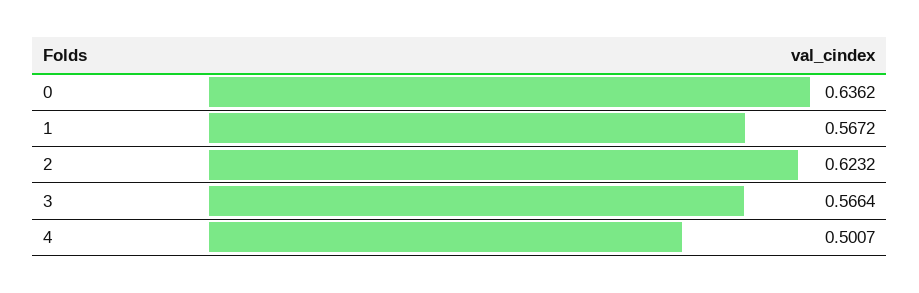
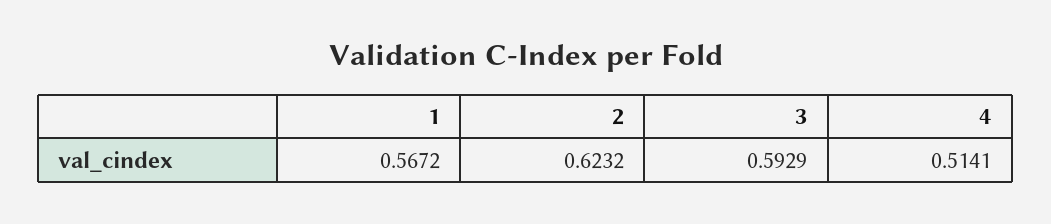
  {
-   "0": 0.6362,
    "1": 0.5672,
    "2": 0.6232,
-   "3": 0.5664,
+   "3": 0.5929,
-   "4": 0.5007
+   "4": 0.5141
  }

